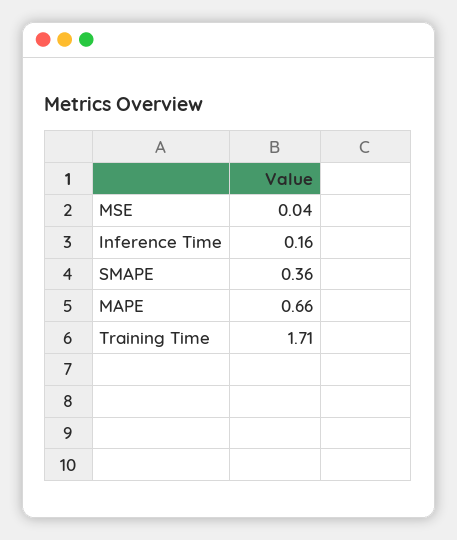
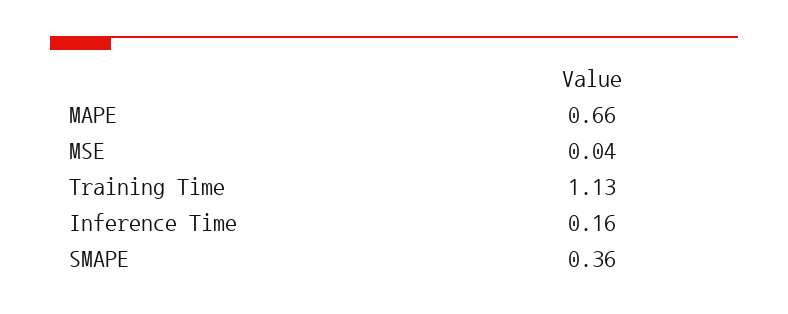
  {
    "MSE": 0.04,
    "Inference Time": 0.16,
    "SMAPE": 0.36,
    "MAPE": 0.66,
-   "Training Time": 1.71
+   "Training Time": 1.13
  }

